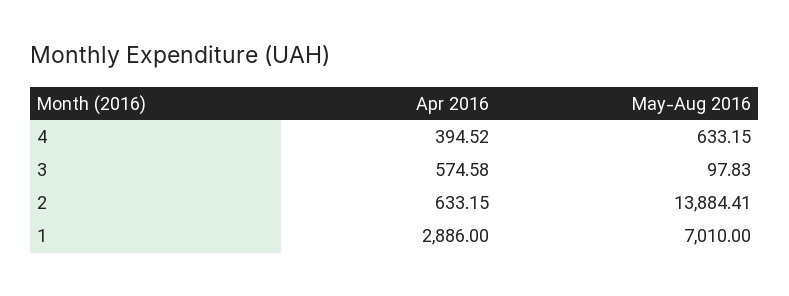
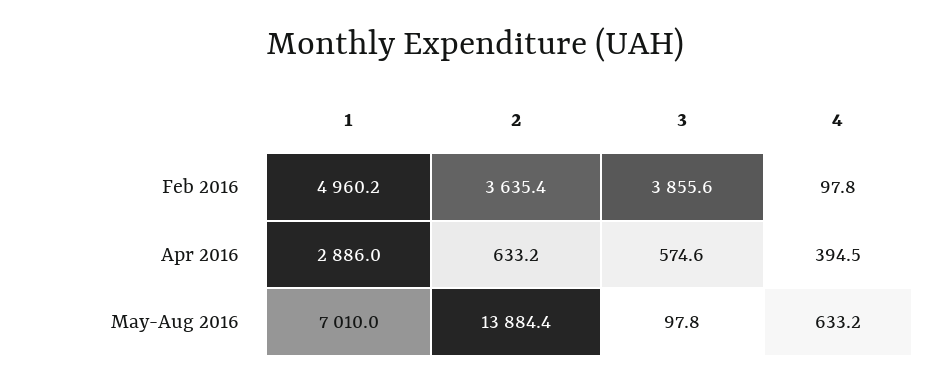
  {
    "Apr 2016": {
      "4": 394.52,
      "3": 574.58,
      "2": 633.15,
      "1": 2886
    },
    "May-Aug 2016": {
      "4": 633.15,
      "3": 97.83,
      "2": 13884.41,
      "1": 7010
-   }
+   },
+   "Feb 2016": {
+     "1": 4960.2,
+     "2": 3635.4,
+     "3": 3855.6,
+     "4": 97.8
+   }
  }

